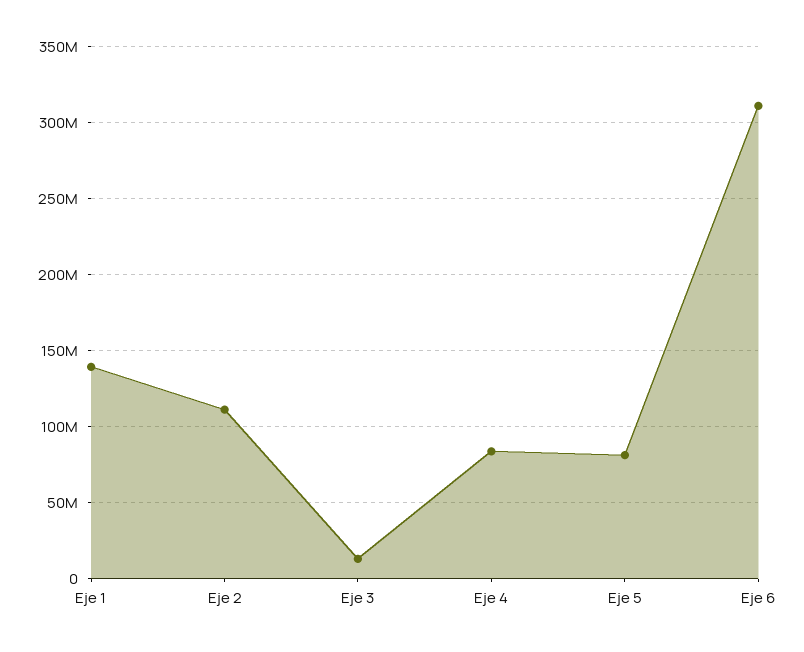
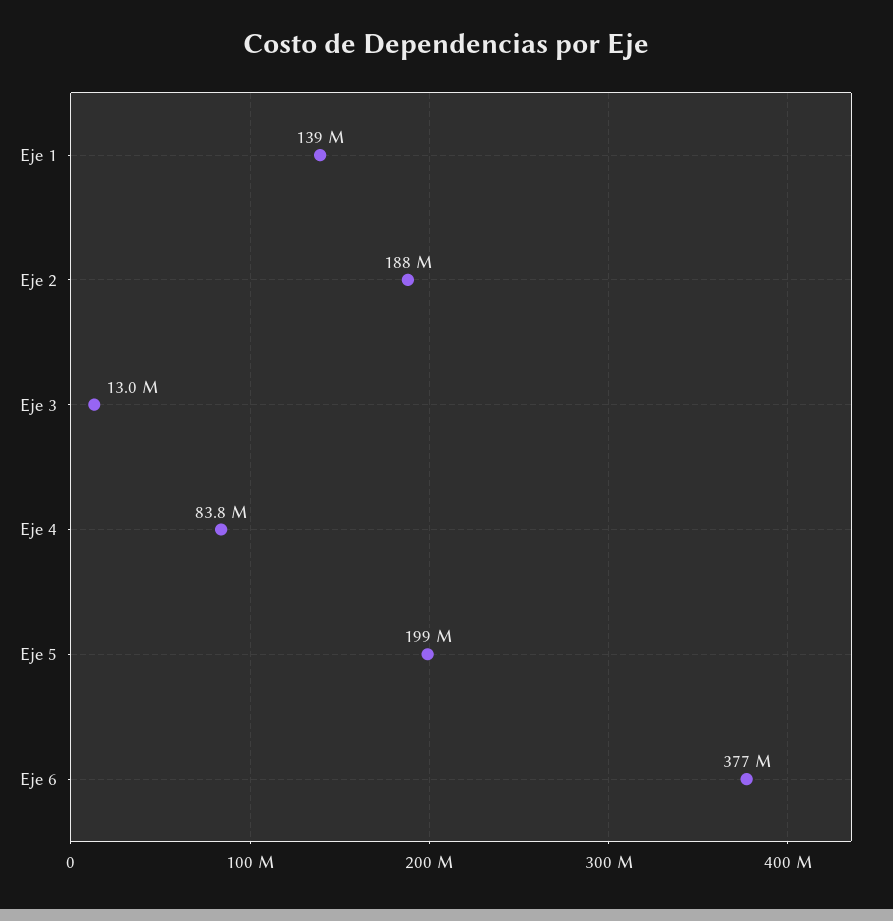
  {
    "Eje 1": 139000000,
-   "Eje 2": 110000000,
+   "Eje 2": 188000000,
    "Eje 3": 13000000,
    "Eje 4": 83800000,
-   "Eje 5": 80000000,
+   "Eje 5": 199000000,
-   "Eje 6": 310000000
+   "Eje 6": 377000000
  }

